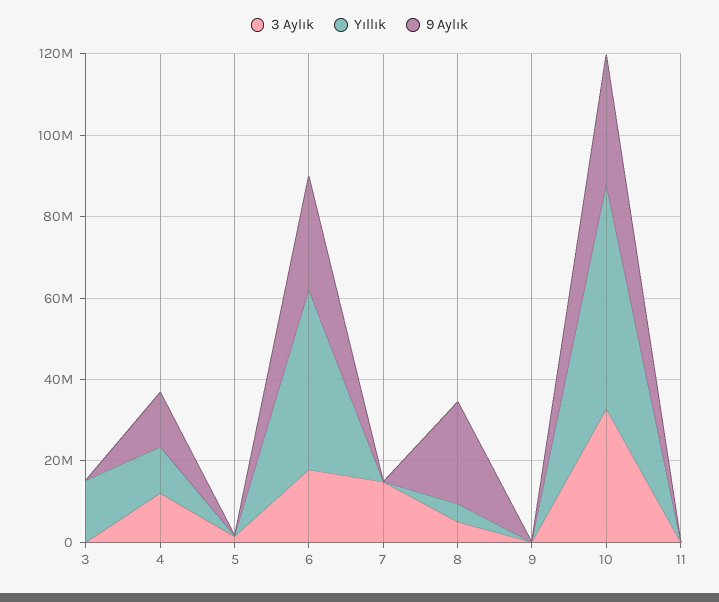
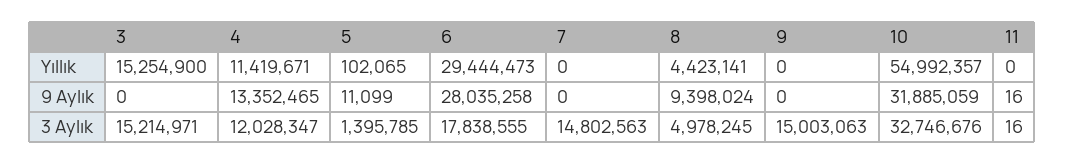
  {
    "3 Aylık": {
-     "3": 0,
+     "3": 15214971,
      "4": 12028347,
      "5": 1395785,
      "6": 17838555,
      "7": 14802563,
      "8": 4978245,
-     "9": 0,
+     "9": 15003063,
      "10": 32746676,
      "11": 16
    },
    "Yıllık": {
      "3": 15254900,
      "4": 11419671,
      "5": 102065,
-     "6": 45000000,
+     "6": 29444473,
      "7": 0,
      "8": 4423141,
      "9": 0,
      "10": 54992357,
      "11": 0
    },
    "9 Aylık": {
      "3": 0,
      "4": 13352465,
      "5": 11099,
      "6": 28035258,
      "7": 0,
-     "8": 25000000,
+     "8": 9398024,
      "9": 0,
      "10": 31885059,
      "11": 16
    }
  }

